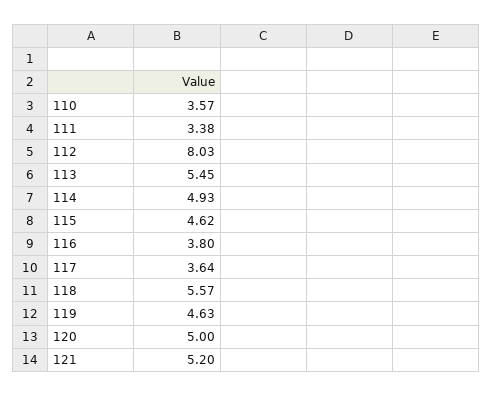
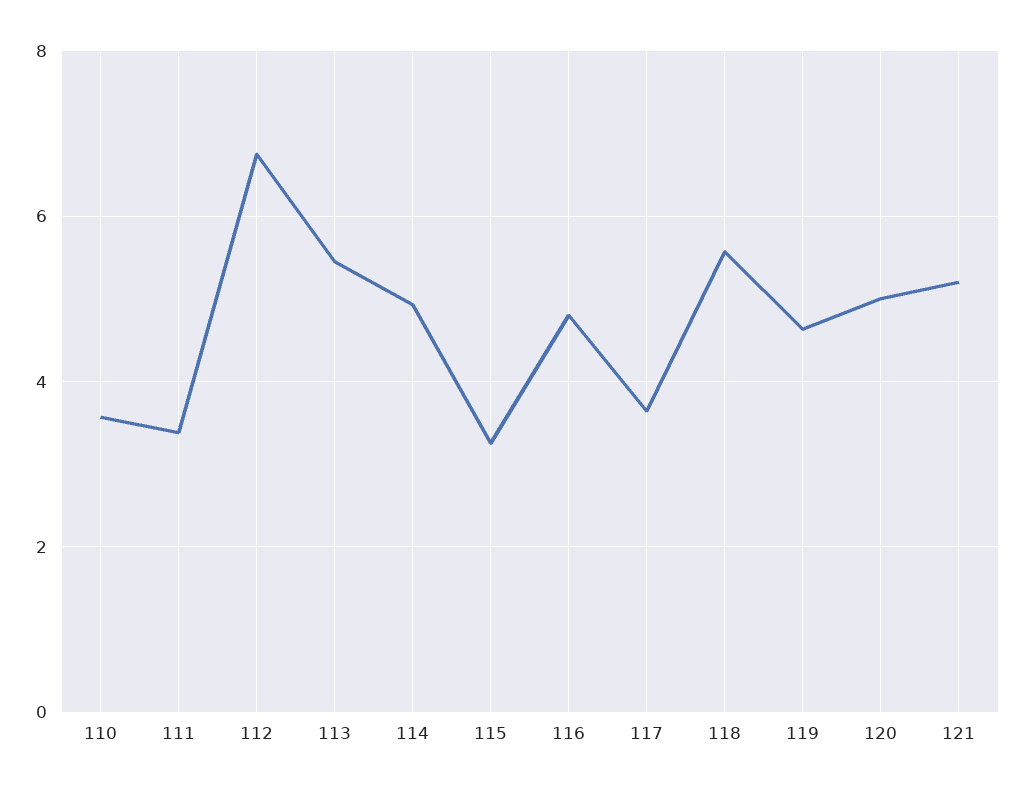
  {
    "110": 3.57,
    "111": 3.38,
-   "112": 8.03,
+   "112": 6.8,
    "113": 5.45,
    "114": 4.93,
-   "115": 4.62,
+   "115": 3.2,
-   "116": 3.8,
+   "116": 4.8,
    "117": 3.64,
    "118": 5.57,
    "119": 4.63,
    "120": 5,
    "121": 5.2
  }

